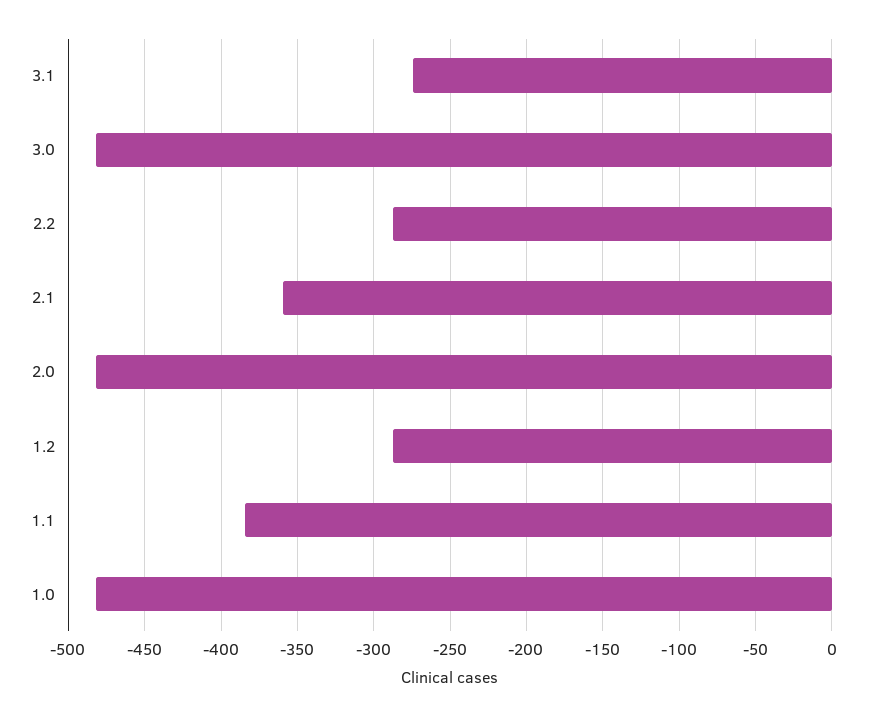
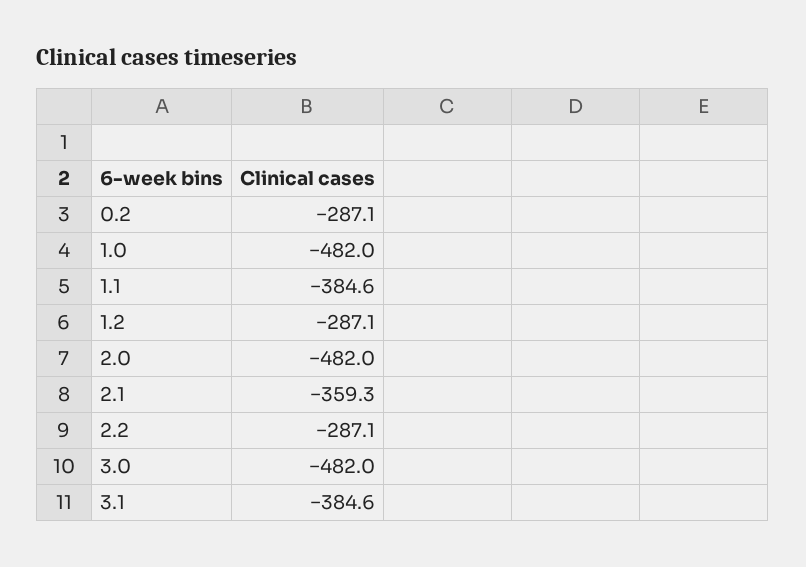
  {
-   "3.1": -275,
+   "3.1": -384.6,
    "3.0": -482,
    "2.2": -287.1,
    "2.1": -359.3,
    "2.0": -482,
    "1.2": -287.1,
    "1.1": -384.6,
-   "1.0": -482
+   "1.0": -482,
+   "0.2": -287.1
  }

